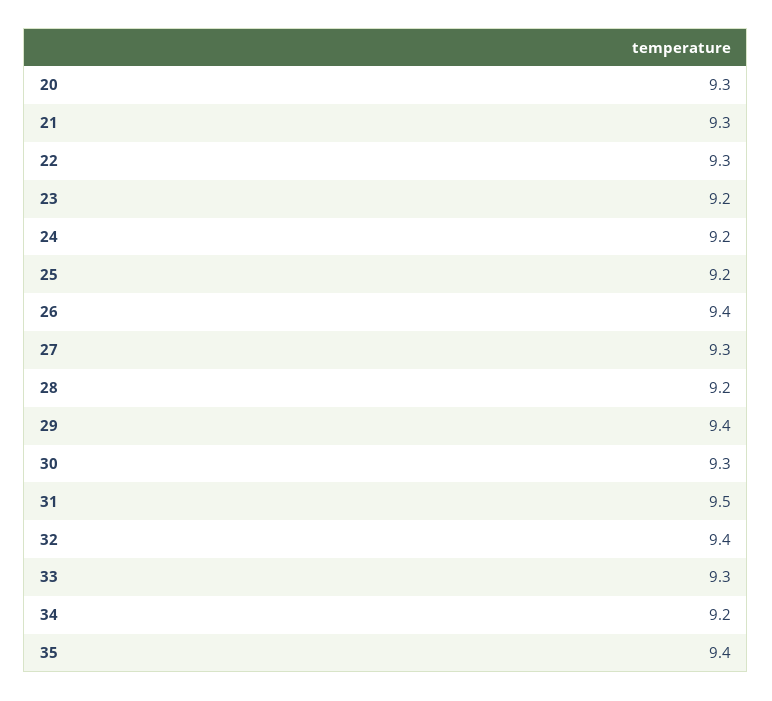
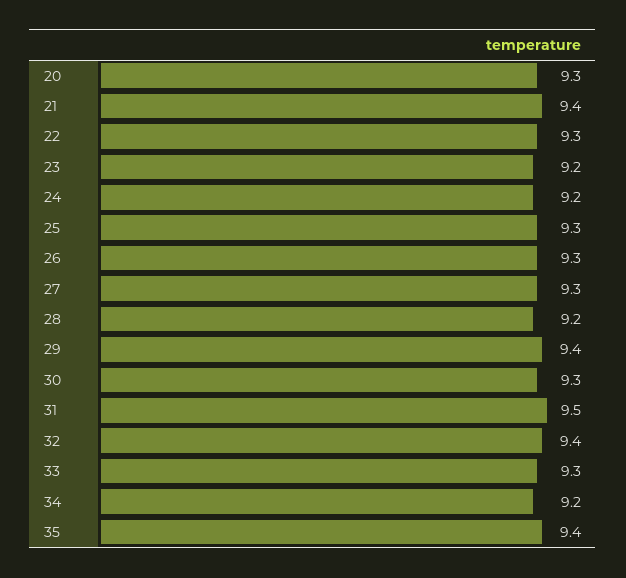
  {
    "20": 9.3,
-   "21": 9.3,
+   "21": 9.4,
    "22": 9.3,
    "23": 9.2,
    "24": 9.2,
-   "25": 9.2,
+   "25": 9.3,
-   "26": 9.4,
+   "26": 9.3,
    "27": 9.3,
    "28": 9.2,
    "29": 9.4,
    "30": 9.3,
    "31": 9.5,
    "32": 9.4,
    "33": 9.3,
    "34": 9.2,
    "35": 9.4
  }

